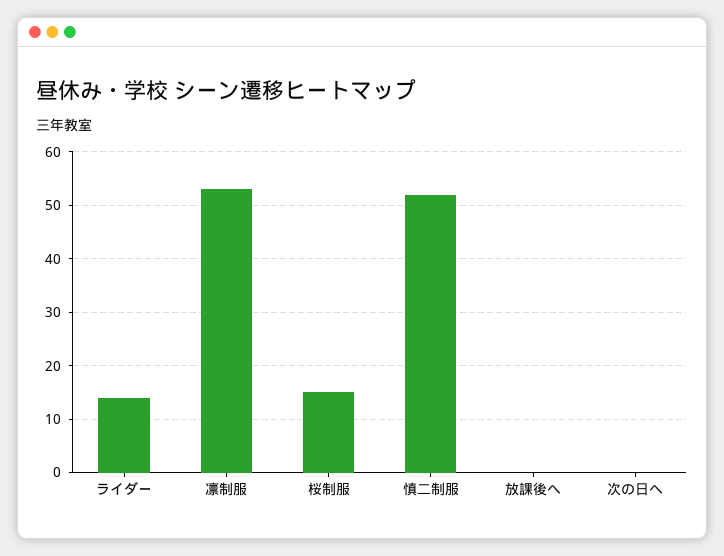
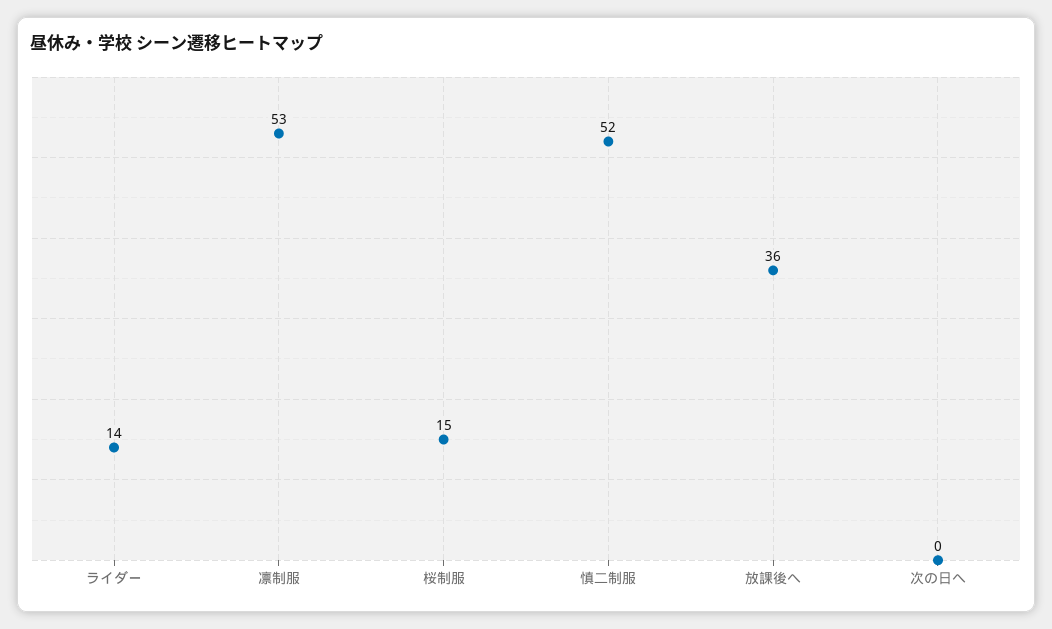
  {
    "ライダー": 14,
    "凛制服": 53,
    "桜制服": 15,
    "慎二制服": 52,
-   "放課後へ": 0,
+   "放課後へ": 36,
    "次の日へ": 0
  }

